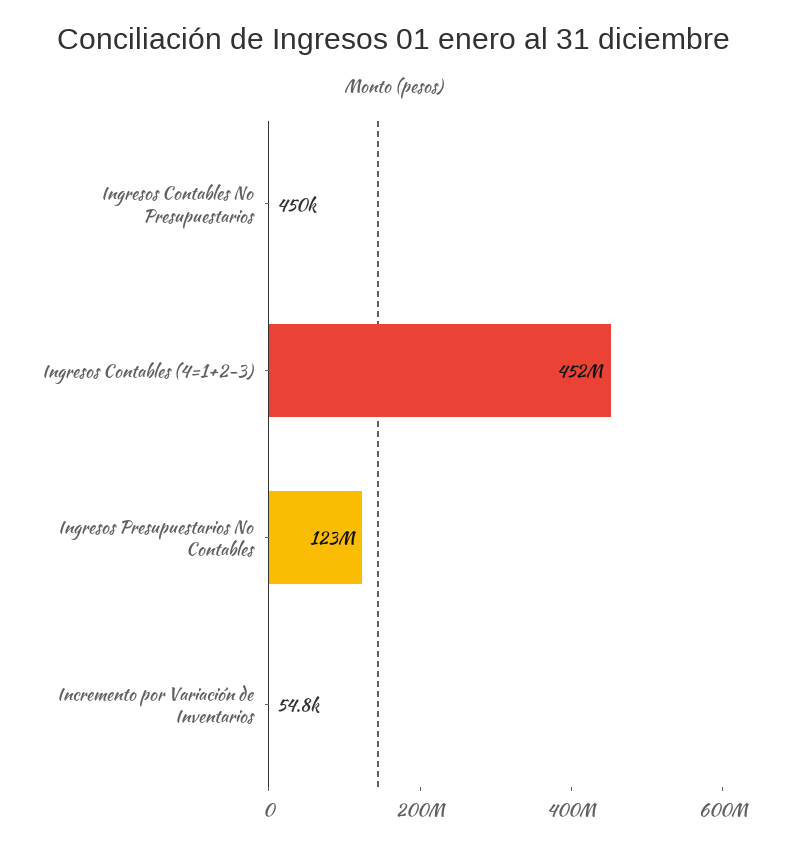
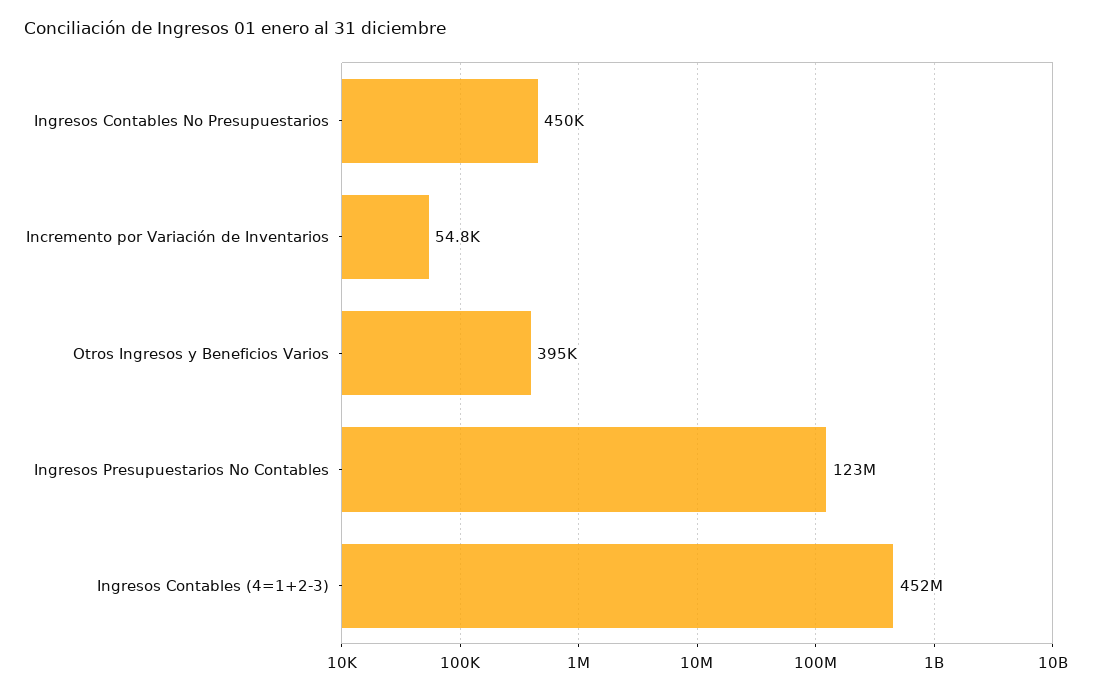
  {
    "Ingresos Contables No Presupuestarios": 450000,
    "Ingresos Contables (4=1+2-3)": 452000000,
    "Ingresos Presupuestarios No Contables": 123000000,
-   "Incremento por Variación de Inventarios": 54800
+   "Incremento por Variación de Inventarios": 54800,
+   "Otros Ingresos y Beneficios Varios": 395000
  }

